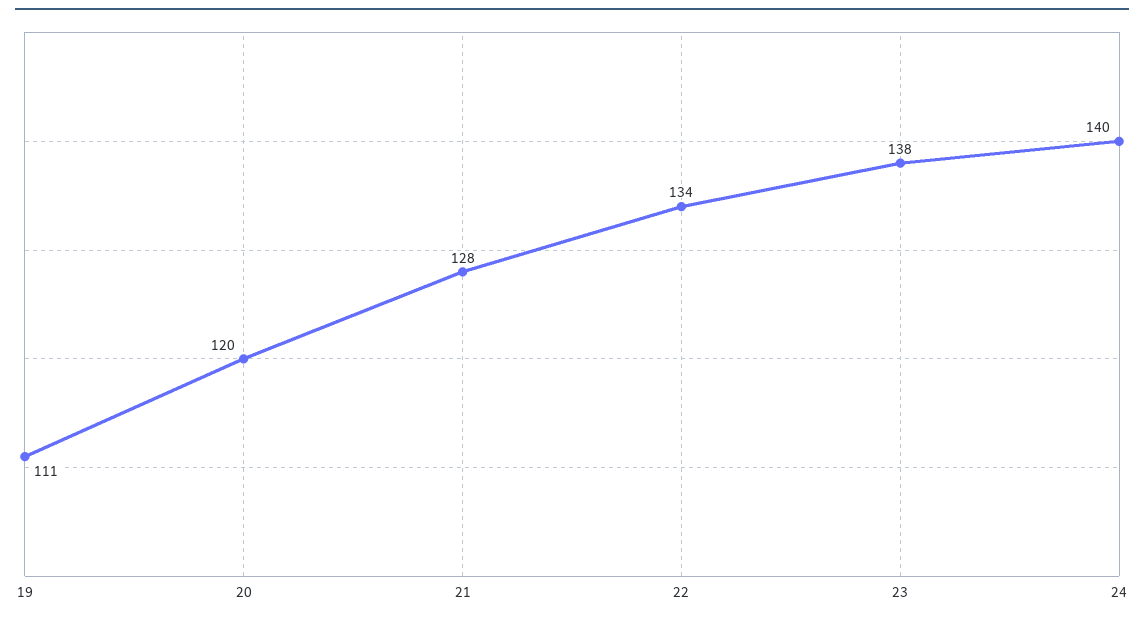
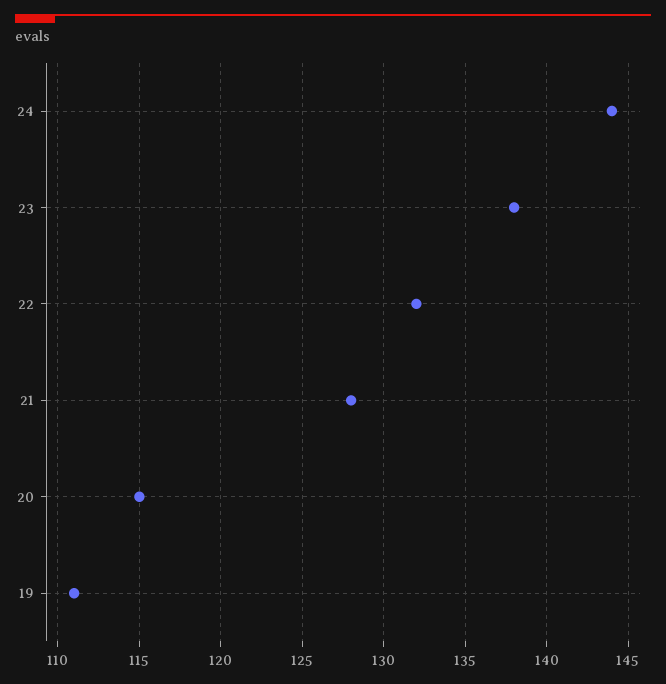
  {
    "19": 111,
-   "20": 120,
+   "20": 115,
    "21": 128,
-   "22": 134,
+   "22": 132,
    "23": 138,
-   "24": 140
+   "24": 144
  }

